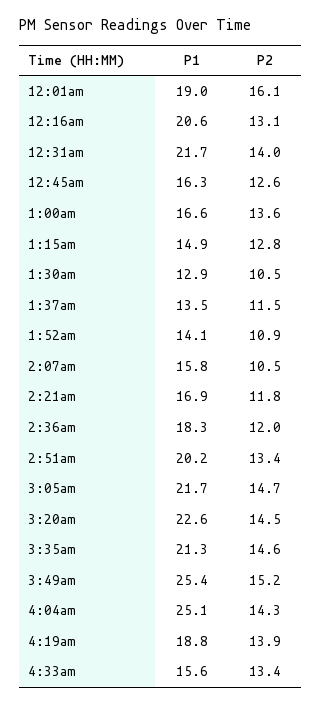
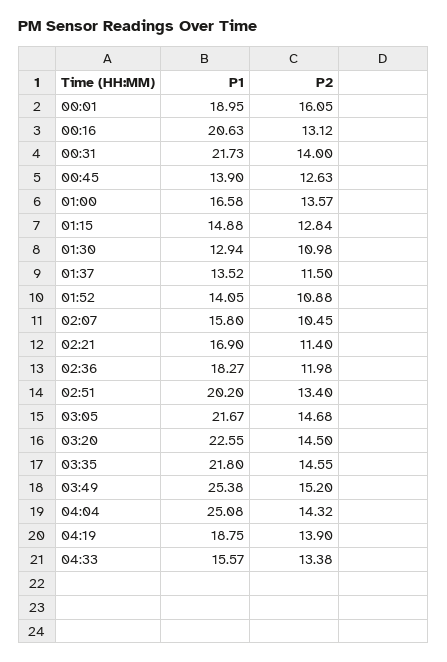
  {
    "P1": {
      "12:01am": 18.95,
      "12:16am": 20.63,
      "12:31am": 21.73,
-     "12:45am": 16.3,
+     "12:45am": 13.9,
      "1:00am": 16.58,
      "1:15am": 14.88,
      "1:30am": 12.94,
      "1:37am": 13.52,
      "1:52am": 14.05,
      "2:07am": 15.8,
      "2:21am": 16.9,
      "2:36am": 18.27,
      "2:51am": 20.2,
      "3:05am": 21.67,
      "3:20am": 22.55,
-     "3:35am": 21.3,
+     "3:35am": 21.8,
      "3:49am": 25.38,
      "4:04am": 25.08,
      "4:19am": 18.75,
      "4:33am": 15.57
    },
    "P2": {
      "12:01am": 16.05,
      "12:16am": 13.12,
      "12:31am": 14,
      "12:45am": 12.63,
      "1:00am": 13.57,
      "1:15am": 12.84,
-     "1:30am": 10.5,
+     "1:30am": 10.98,
      "1:37am": 11.5,
      "1:52am": 10.88,
      "2:07am": 10.45,
-     "2:21am": 11.8,
+     "2:21am": 11.4,
      "2:36am": 11.98,
      "2:51am": 13.4,
      "3:05am": 14.68,
      "3:20am": 14.5,
      "3:35am": 14.55,
      "3:49am": 15.2,
      "4:04am": 14.32,
      "4:19am": 13.9,
      "4:33am": 13.38
    }
  }

